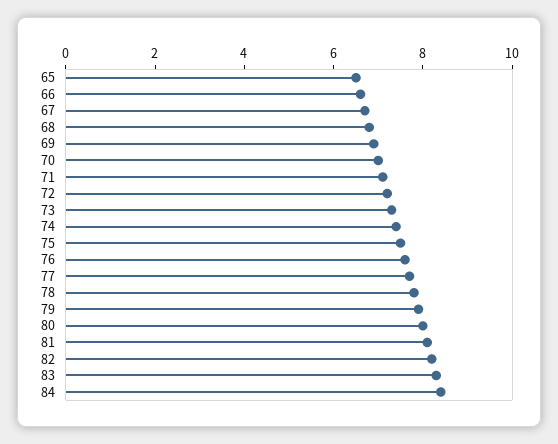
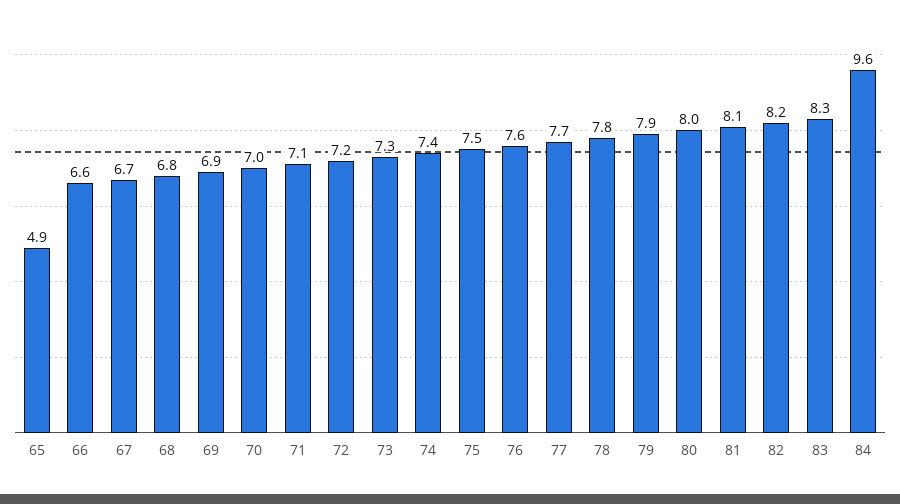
  {
-   "65": 6.5,
+   "65": 4.9,
    "66": 6.6,
    "67": 6.7,
    "68": 6.8,
    "69": 6.9,
    "70": 7,
    "71": 7.1,
    "72": 7.2,
    "73": 7.3,
    "74": 7.4,
    "75": 7.5,
    "76": 7.6,
    "77": 7.7,
    "78": 7.8,
    "79": 7.9,
    "80": 8,
    "81": 8.1,
    "82": 8.2,
    "83": 8.3,
-   "84": 8.5
+   "84": 9.6
  }

